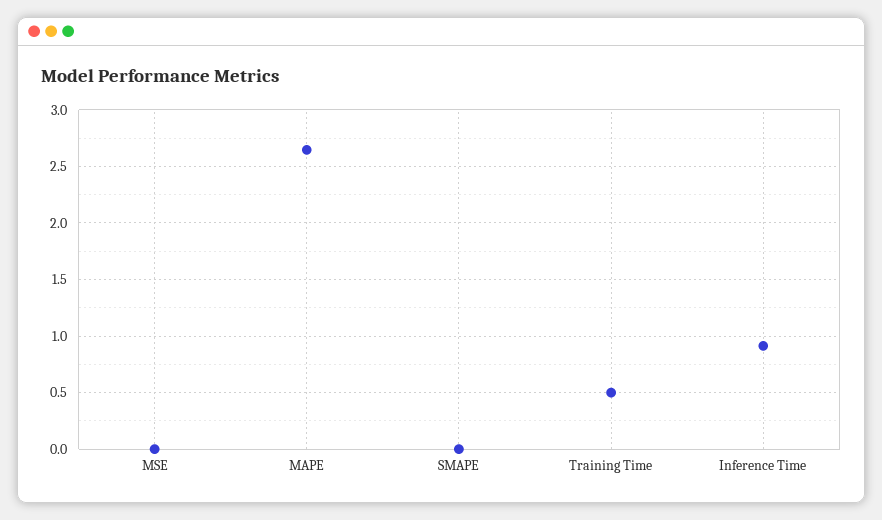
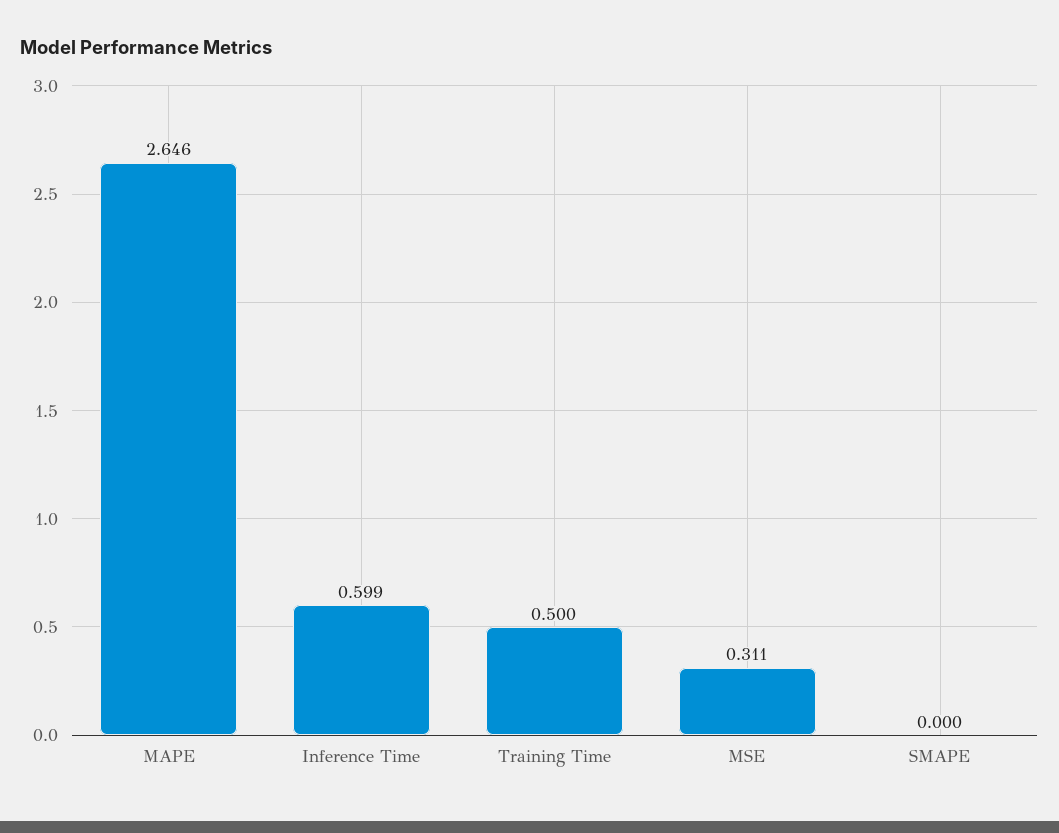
  {
-   "MSE": 0,
+   "MSE": 0.311,
    "MAPE": 2.646,
    "SMAPE": 0,
    "Training Time": 0.5,
-   "Inference Time": 0.9
+   "Inference Time": 0.599
  }

